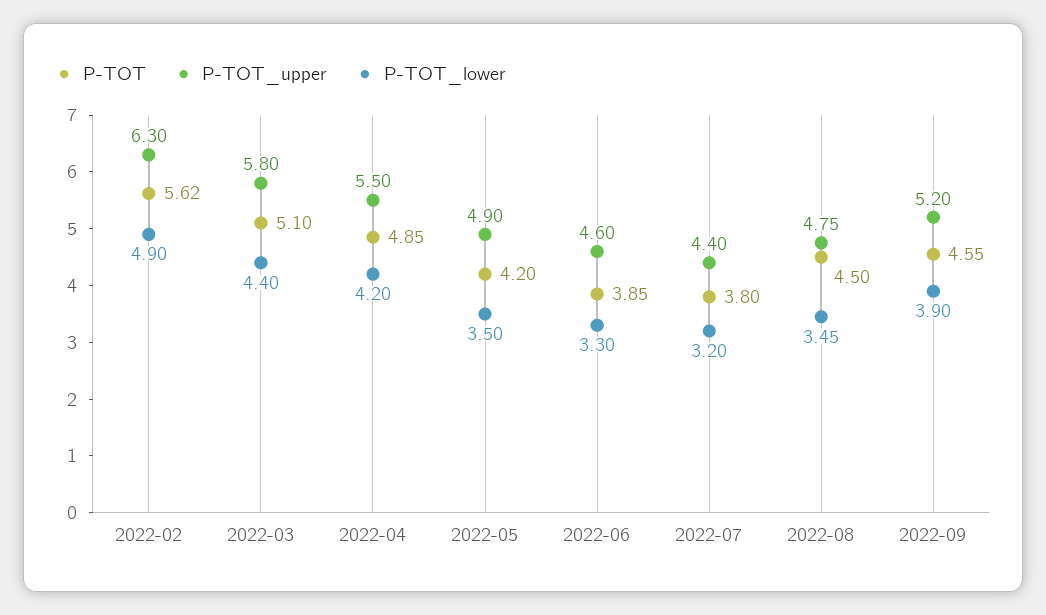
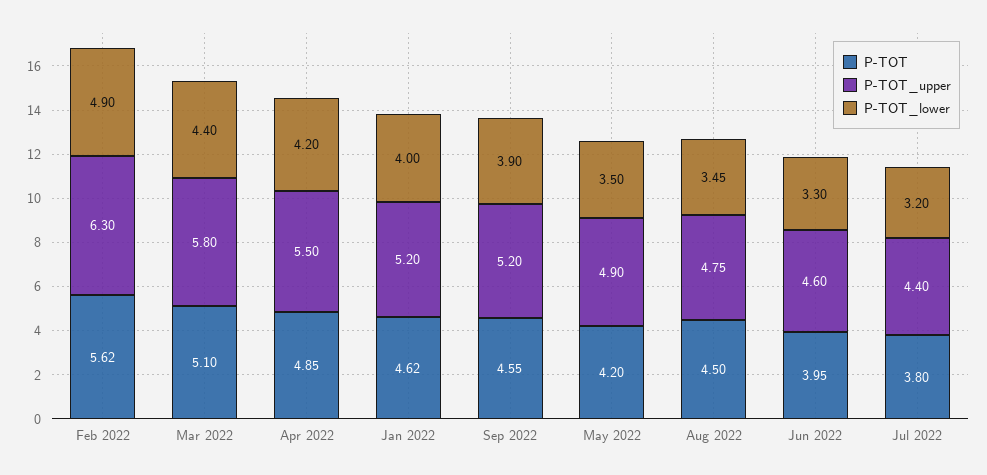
  {
    "P-TOT": {
      "2022-02": 5.62,
      "2022-03": 5.1,
      "2022-04": 4.85,
      "2022-05": 4.2,
-     "2022-06": 3.85,
+     "2022-06": 3.95,
      "2022-07": 3.8,
      "2022-08": 4.5,
-     "2022-09": 4.55
+     "2022-09": 4.55,
+     "Jan 2022": 4.62
    },
    "P-TOT_upper": {
      "2022-02": 6.3,
      "2022-03": 5.8,
      "2022-04": 5.5,
      "2022-05": 4.9,
      "2022-06": 4.6,
      "2022-07": 4.4,
      "2022-08": 4.75,
-     "2022-09": 5.2
+     "2022-09": 5.2,
+     "Jan 2022": 5.2
    },
    "P-TOT_lower": {
      "2022-02": 4.9,
      "2022-03": 4.4,
      "2022-04": 4.2,
      "2022-05": 3.5,
      "2022-06": 3.3,
      "2022-07": 3.2,
      "2022-08": 3.45,
-     "2022-09": 3.9
+     "2022-09": 3.9,
+     "Jan 2022": 4
    }
  }

